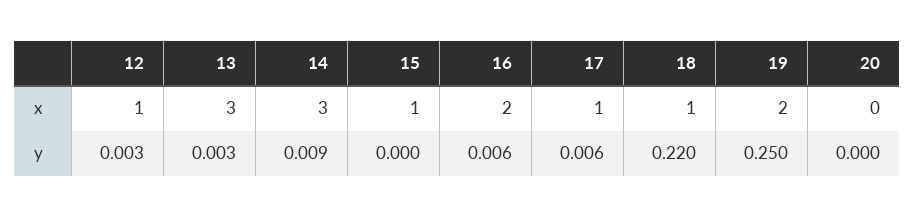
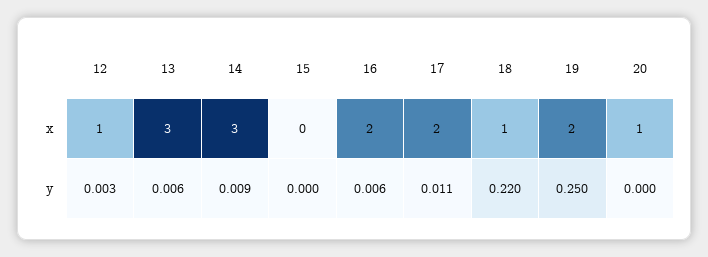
  {
    "12": {
      "x": 1,
      "y": 0.003
    },
    "13": {
      "x": 3,
-     "y": 0.003
+     "y": 0.006
    },
    "14": {
      "x": 3,
      "y": 0.009
    },
    "15": {
-     "x": 1,
+     "x": 0,
      "y": 0
    },
    "16": {
      "x": 2,
      "y": 0.006
    },
    "17": {
-     "x": 1,
+     "x": 2,
-     "y": 0.006
+     "y": 0.011
    },
    "18": {
      "x": 1,
      "y": 0.22
    },
    "19": {
      "x": 2,
      "y": 0.25
    },
    "20": {
-     "x": 0,
+     "x": 1,
      "y": 0
    }
  }

